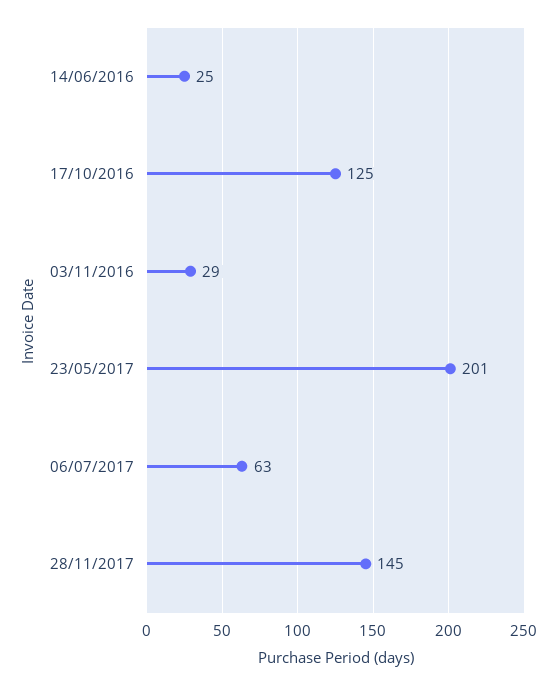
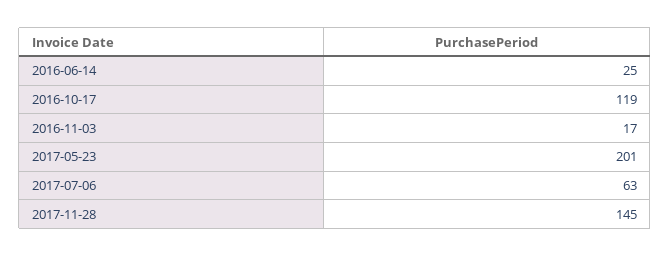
  {
    "14/06/2016": 25,
-   "17/10/2016": 125,
+   "17/10/2016": 119,
-   "03/11/2016": 29,
+   "03/11/2016": 17,
    "23/05/2017": 201,
    "06/07/2017": 63,
    "28/11/2017": 145
  }

